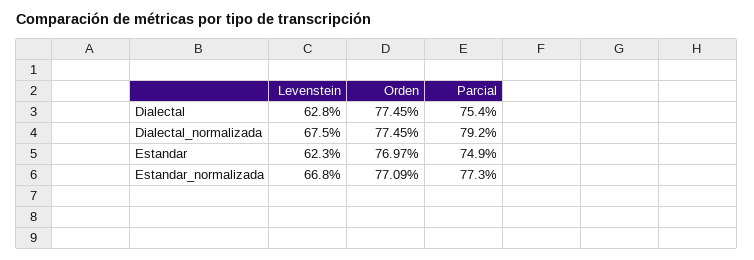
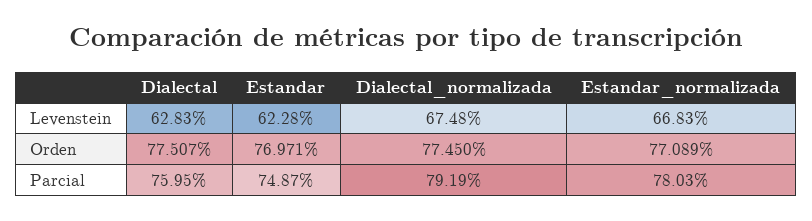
  {
    "Levenstein": {
      "Dialectal": 62.83,
      "Dialectal_normalizada": 67.48,
      "Estandar": 62.28,
      "Estandar_normalizada": 66.83
    },
    "Orden": {
-     "Dialectal": 77.45,
+     "Dialectal": 77.507,
      "Dialectal_normalizada": 77.45,
      "Estandar": 76.971,
      "Estandar_normalizada": 77.089
    },
    "Parcial": {
-     "Dialectal": 75.4,
+     "Dialectal": 75.95,
      "Dialectal_normalizada": 79.19,
      "Estandar": 74.87,
-     "Estandar_normalizada": 77.3
+     "Estandar_normalizada": 78.03
    }
  }

